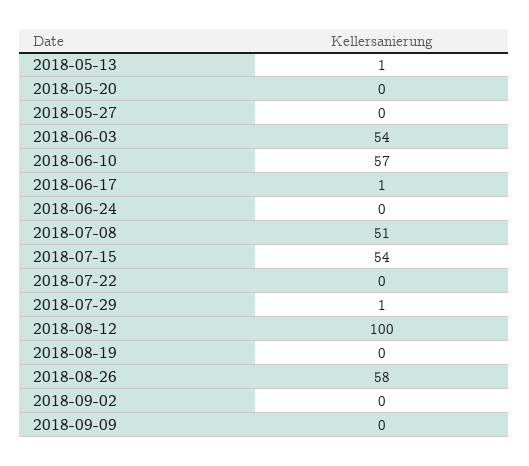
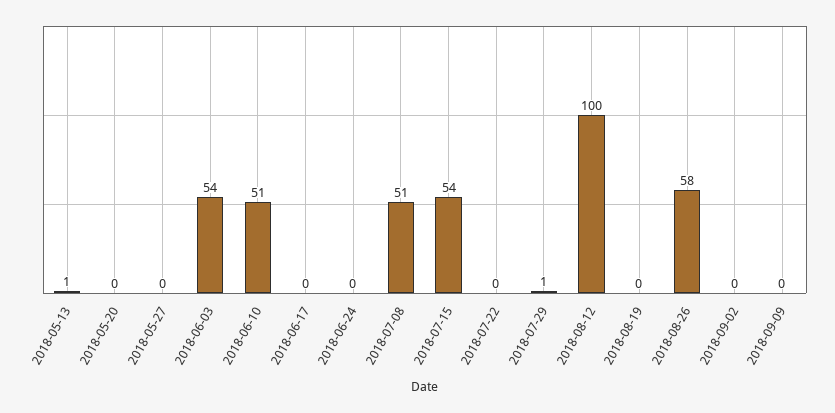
  {
    "2018-05-13": 1,
    "2018-05-20": 0,
    "2018-05-27": 0,
    "2018-06-03": 54,
-   "2018-06-10": 57,
+   "2018-06-10": 51,
-   "2018-06-17": 1,
+   "2018-06-17": 0,
    "2018-06-24": 0,
    "2018-07-08": 51,
    "2018-07-15": 54,
    "2018-07-22": 0,
    "2018-07-29": 1,
    "2018-08-12": 100,
    "2018-08-19": 0,
    "2018-08-26": 58,
    "2018-09-02": 0,
    "2018-09-09": 0
  }

